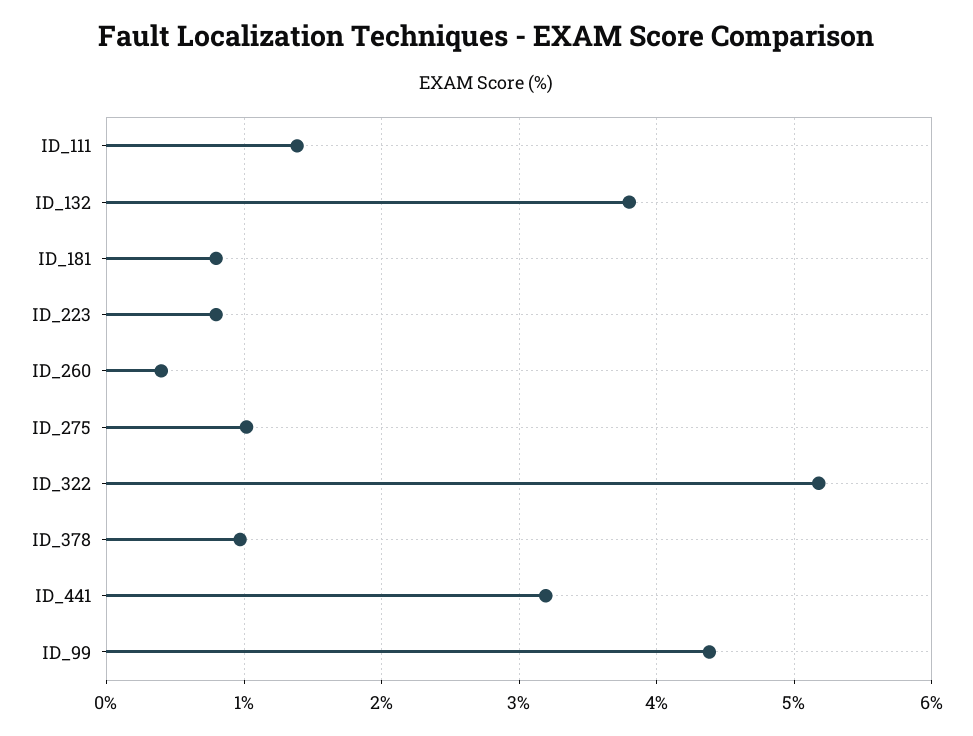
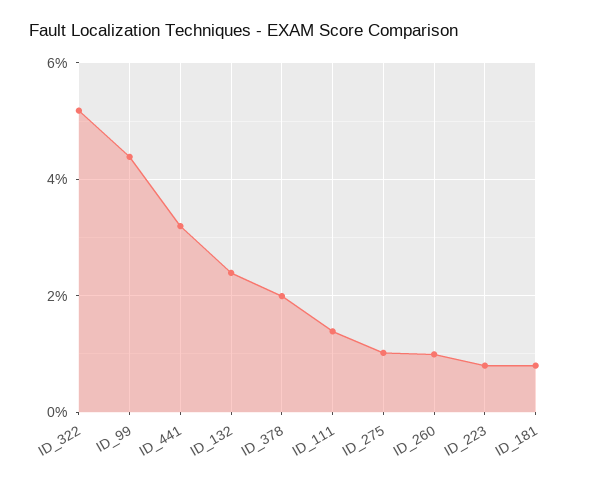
  {
    "ID_111": 1.4,
-   "ID_132": 3.8,
+   "ID_132": 2.4,
    "ID_181": 0.8,
    "ID_223": 0.8,
-   "ID_260": 0.4,
+   "ID_260": 1,
    "ID_275": 1,
    "ID_322": 5.2,
-   "ID_378": 1,
+   "ID_378": 2,
    "ID_441": 3.2,
    "ID_99": 4.4
  }

